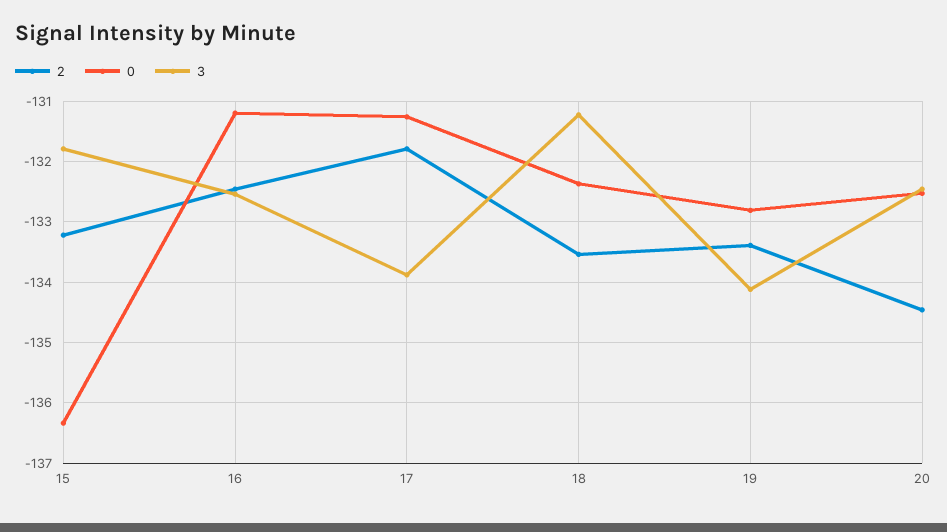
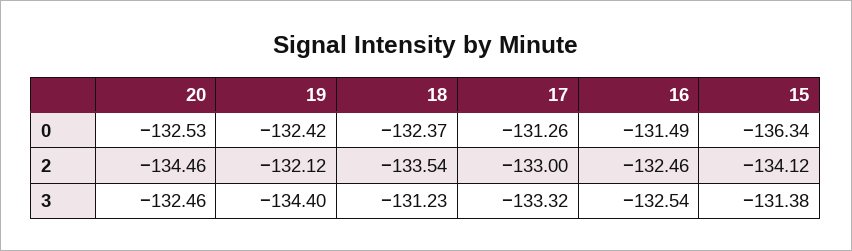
  {
    "2": {
-     "15": -133.2,
+     "15": -134.12,
      "16": -132.46,
-     "17": -131.8,
+     "17": -133,
      "18": -133.54,
-     "19": -133.4,
+     "19": -132.12,
      "20": -134.46
    },
    "0": {
      "15": -136.34,
-     "16": -131.2,
+     "16": -131.49,
      "17": -131.26,
      "18": -132.37,
-     "19": -132.8,
+     "19": -132.42,
      "20": -132.53
    },
    "3": {
-     "15": -131.8,
+     "15": -131.38,
      "16": -132.54,
-     "17": -133.9,
+     "17": -133.32,
      "18": -131.23,
-     "19": -134.1,
+     "19": -134.4,
      "20": -132.46
    }
  }

